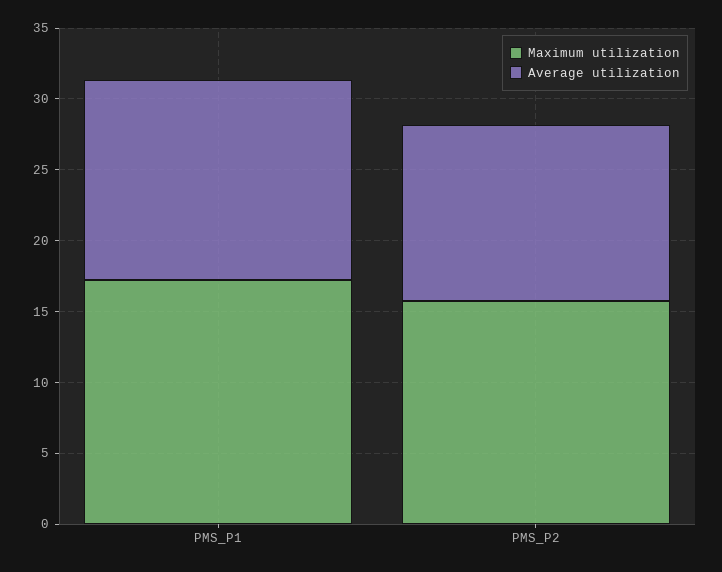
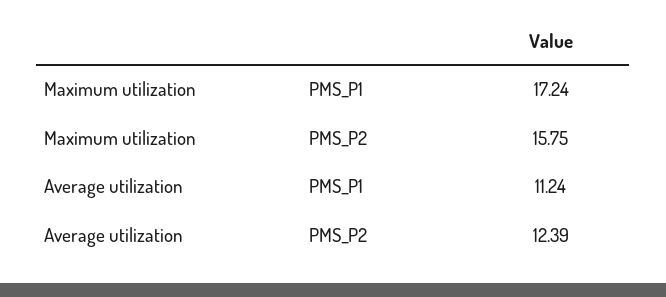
  {
    "Maximum utilization": {
      "PMS_P1": 17.24,
      "PMS_P2": 15.75
    },
    "Average utilization": {
-     "PMS_P1": 14,
+     "PMS_P1": 11.24,
      "PMS_P2": 12.39
    }
  }

